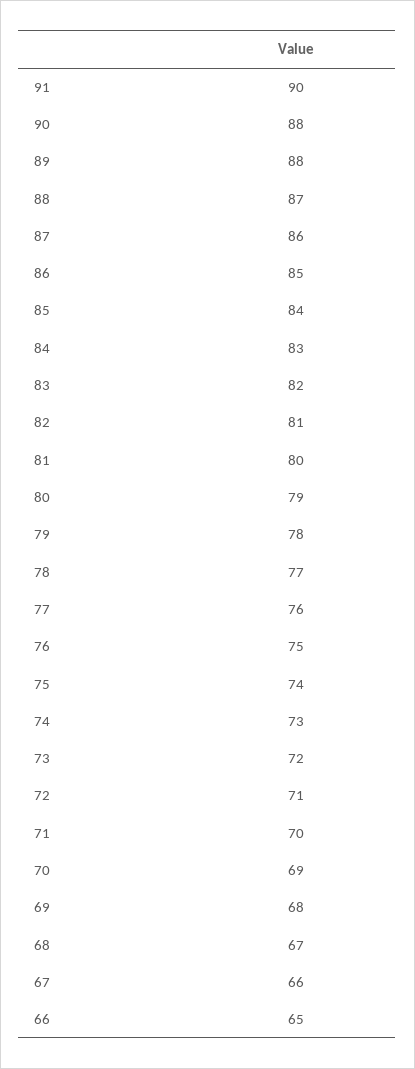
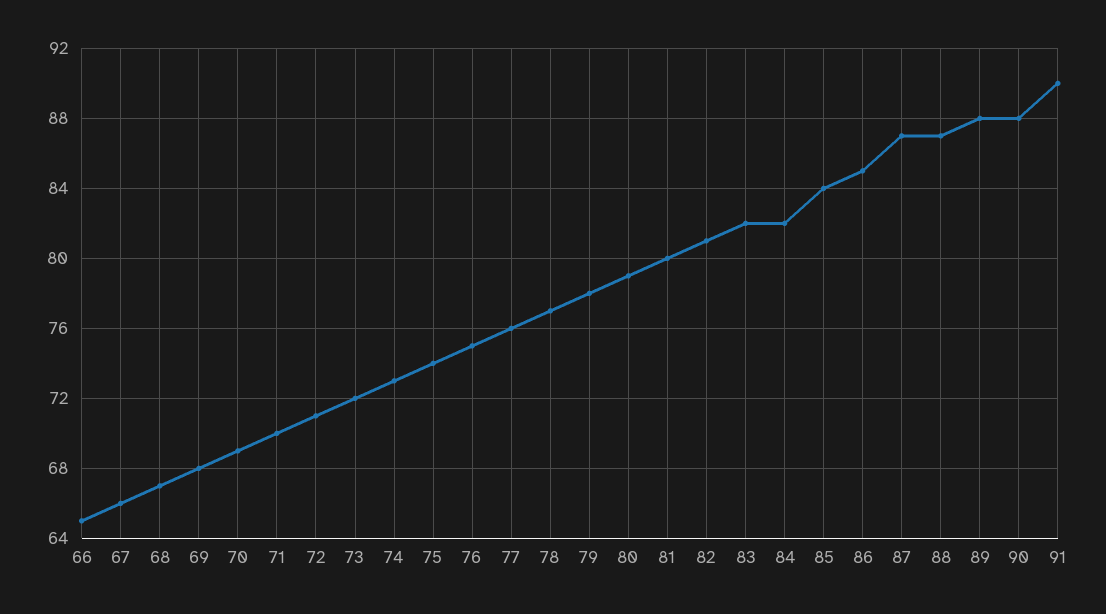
  {
    "91": 90,
    "90": 88,
    "89": 88,
    "88": 87,
-   "87": 86,
+   "87": 87,
    "86": 85,
    "85": 84,
-   "84": 83,
+   "84": 82,
    "83": 82,
    "82": 81,
    "81": 80,
    "80": 79,
    "79": 78,
    "78": 77,
    "77": 76,
    "76": 75,
    "75": 74,
    "74": 73,
    "73": 72,
    "72": 71,
    "71": 70,
    "70": 69,
    "69": 68,
    "68": 67,
    "67": 66,
    "66": 65
  }

